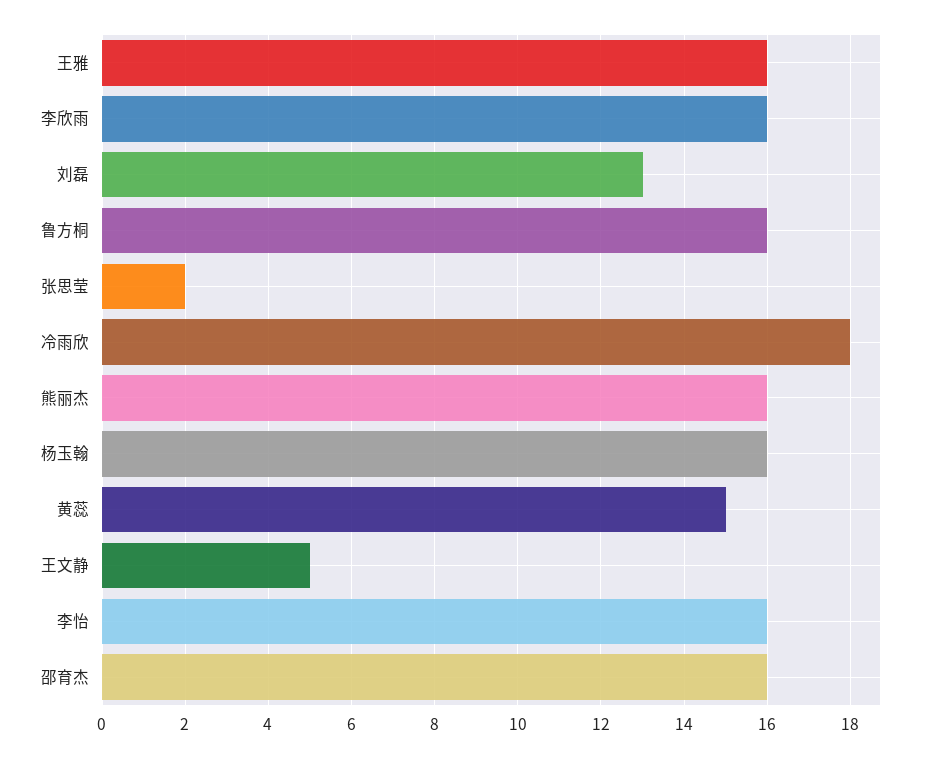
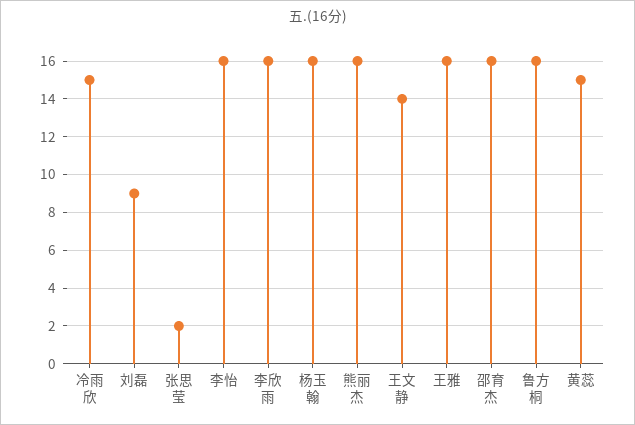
  {
    "王雅": 16,
    "李欣雨": 16,
-   "刘磊": 13,
+   "刘磊": 9,
    "鲁方桐": 16,
    "张思莹": 2,
-   "冷雨欣": 18,
+   "冷雨欣": 15,
    "熊丽杰": 16,
    "杨玉翰": 16,
    "黄蕊": 15,
-   "王文静": 5,
+   "王文静": 14,
    "李怡": 16,
    "邵育杰": 16
  }

